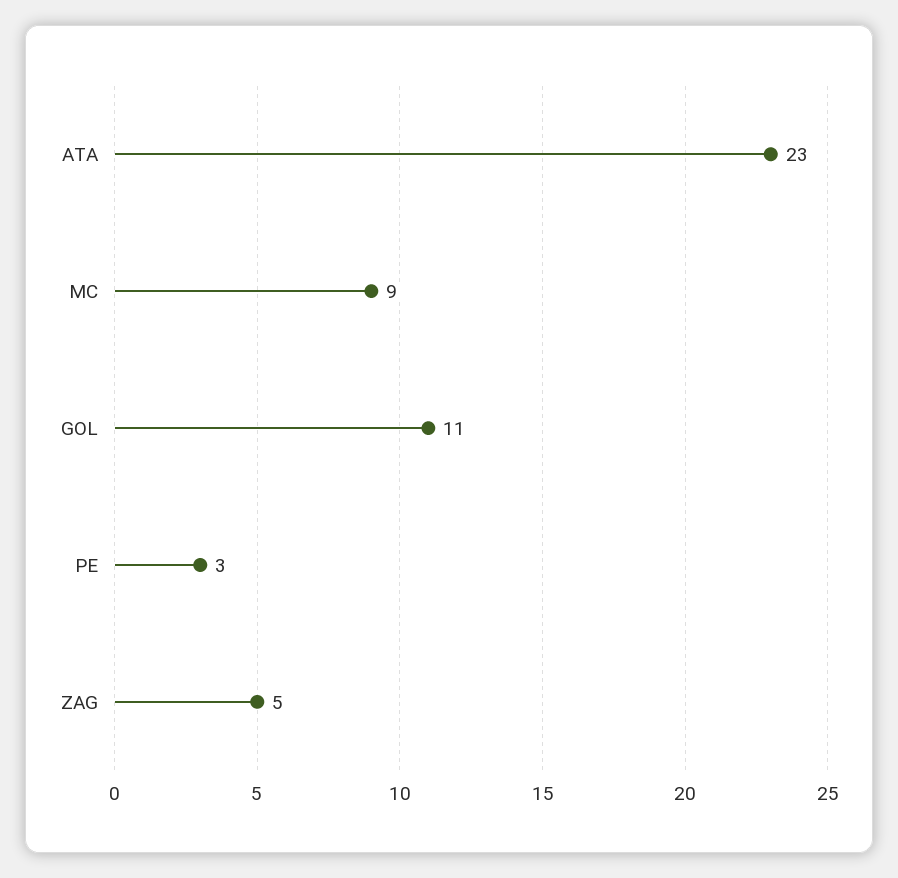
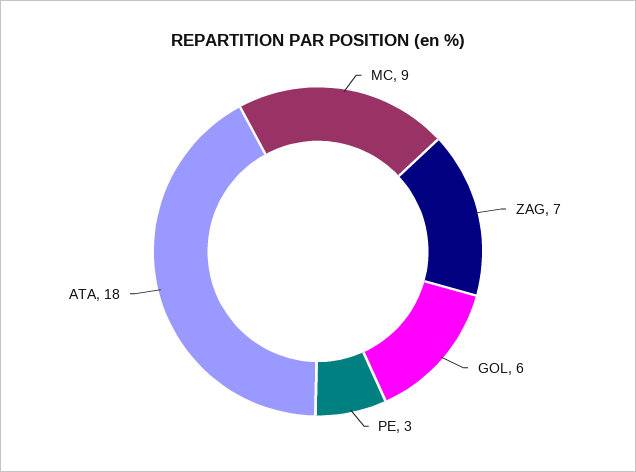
  {
-   "ATA": 23,
+   "ATA": 18,
    "MC": 9,
-   "GOL": 11,
+   "GOL": 6,
    "PE": 3,
-   "ZAG": 5
+   "ZAG": 7
  }

